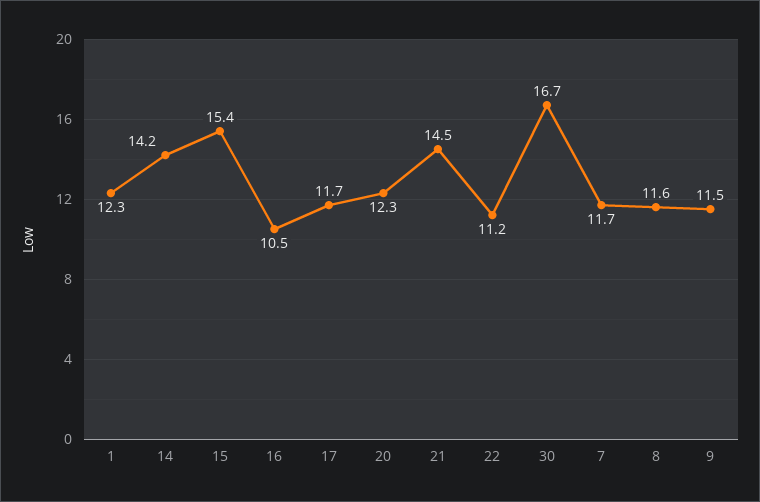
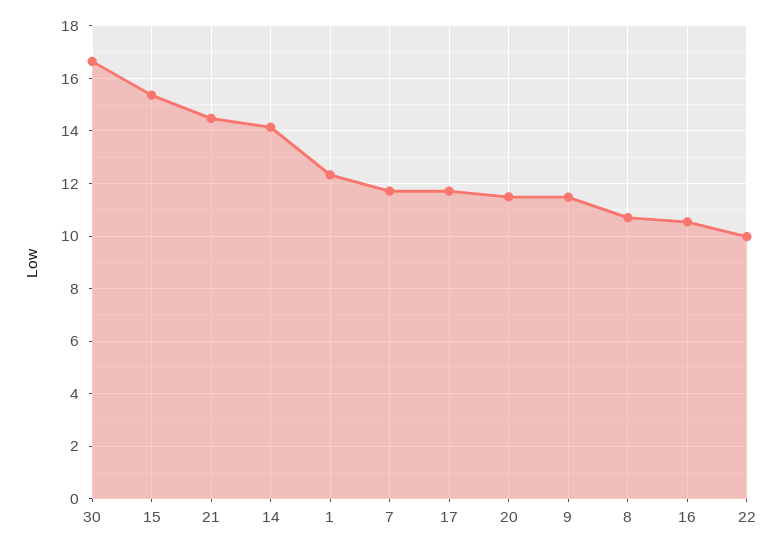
  {
    "1": 12.3,
    "14": 14.2,
    "15": 15.4,
    "16": 10.5,
    "17": 11.7,
-   "20": 12.3,
+   "20": 11.5,
    "21": 14.5,
-   "22": 11.2,
+   "22": 10,
    "30": 16.7,
    "7": 11.7,
-   "8": 11.6,
+   "8": 10.75,
    "9": 11.5
  }

